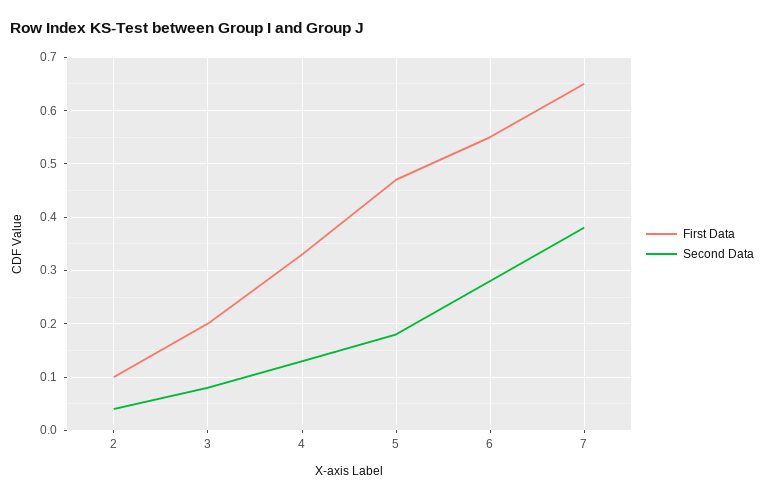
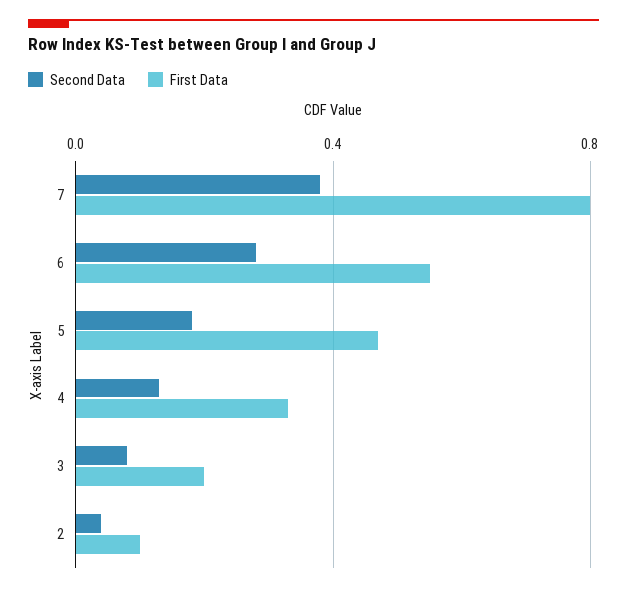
  {
    "First Data": {
      "2": 0.1,
      "3": 0.2,
      "4": 0.35,
      "5": 0.45,
      "6": 0.55,
-     "7": 0.65
+     "7": 0.8
    },
    "Second Data": {
      "2": 0.05,
      "3": 0.1,
      "4": 0.15,
      "5": 0.2,
      "6": 0.3,
      "7": 0.4
    }
  }

